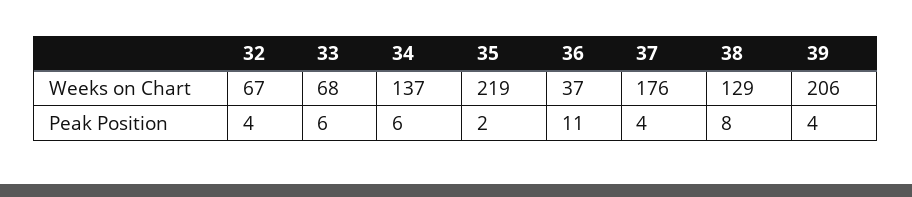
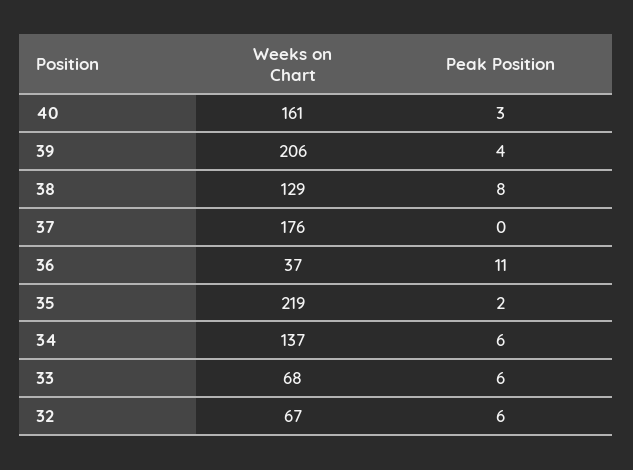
  {
    "32": {
      "Weeks on Chart": 67,
-     "Peak Position": 4
+     "Peak Position": 6
    },
    "33": {
      "Weeks on Chart": 68,
      "Peak Position": 6
    },
    "34": {
      "Weeks on Chart": 137,
      "Peak Position": 6
    },
    "35": {
      "Weeks on Chart": 219,
      "Peak Position": 2
    },
    "36": {
      "Weeks on Chart": 37,
      "Peak Position": 11
    },
    "37": {
      "Weeks on Chart": 176,
-     "Peak Position": 4
+     "Peak Position": 0
    },
    "38": {
      "Weeks on Chart": 129,
      "Peak Position": 8
    },
    "39": {
      "Weeks on Chart": 206,
      "Peak Position": 4
-   }
+   },
+   "40": {
+     "Weeks on Chart": 161,
+     "Peak Position": 3
+   }
  }

